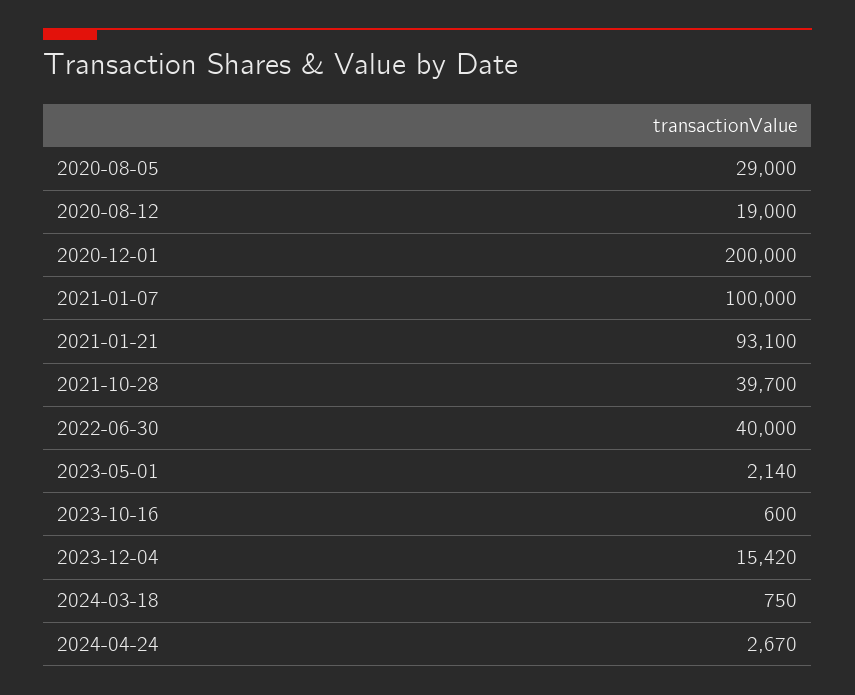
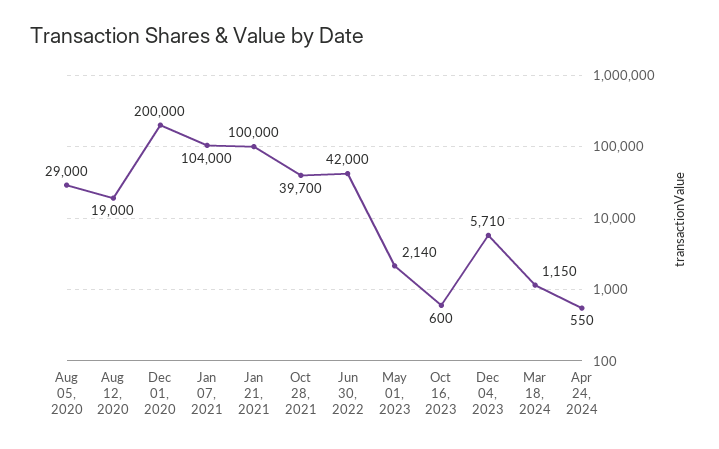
  {
    "2020-08-05": 29000,
    "2020-08-12": 19000,
    "2020-12-01": 200000,
-   "2021-01-07": 100000,
+   "2021-01-07": 104000,
-   "2021-01-21": 93100,
+   "2021-01-21": 100000,
    "2021-10-28": 39700,
-   "2022-06-30": 40000,
+   "2022-06-30": 42000,
    "2023-05-01": 2140,
    "2023-10-16": 600,
-   "2023-12-04": 15420,
+   "2023-12-04": 5710,
-   "2024-03-18": 750,
+   "2024-03-18": 1150,
-   "2024-04-24": 2670
+   "2024-04-24": 550
  }

